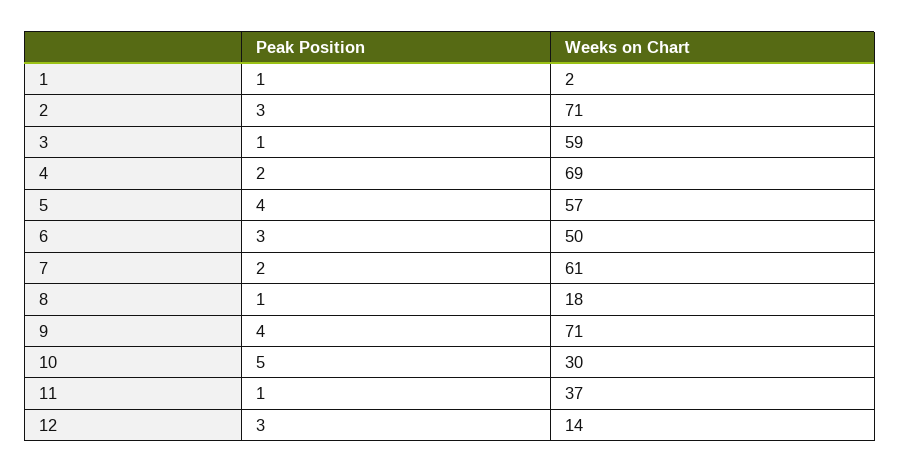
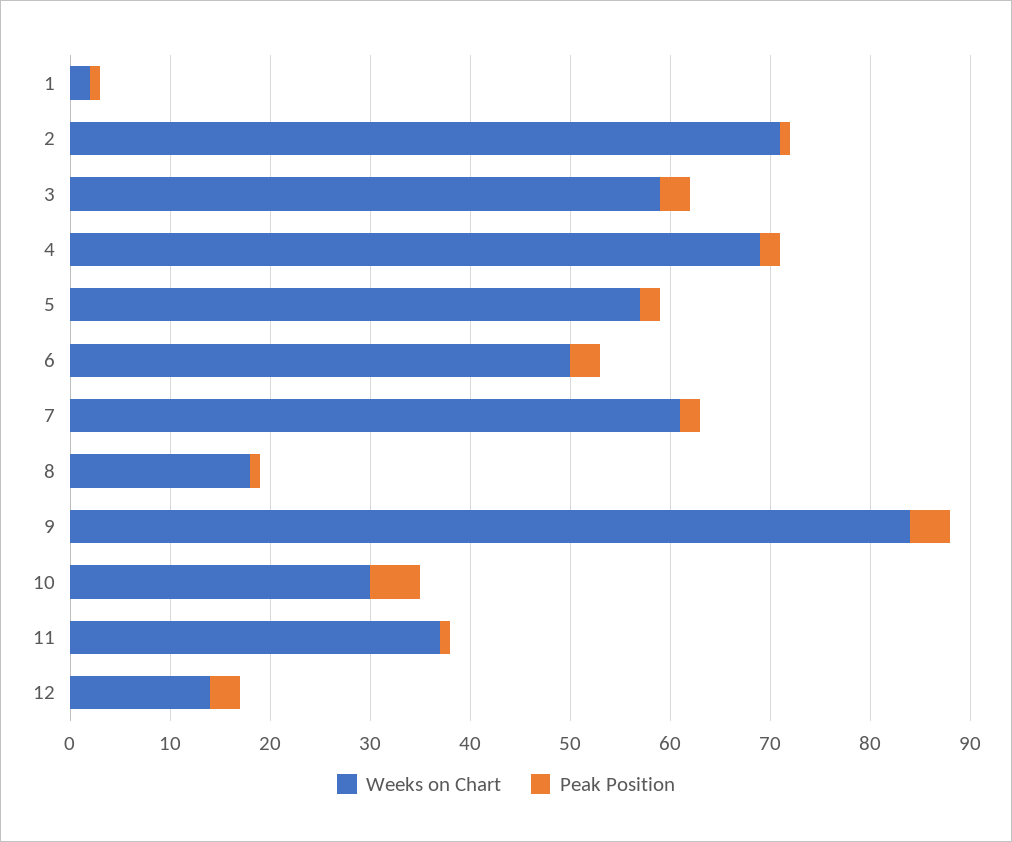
  {
    "Peak Position": {
      "1": 1,
-     "2": 3,
+     "2": 1,
-     "3": 1,
+     "3": 3,
      "4": 2,
-     "5": 4,
+     "5": 2,
      "6": 3,
      "7": 2,
      "8": 1,
      "9": 4,
      "10": 5,
      "11": 1,
      "12": 3
    },
    "Weeks on Chart": {
      "1": 2,
      "2": 71,
      "3": 59,
      "4": 69,
      "5": 57,
      "6": 50,
      "7": 61,
      "8": 18,
-     "9": 71,
+     "9": 84,
      "10": 30,
      "11": 37,
      "12": 14
    }
  }

